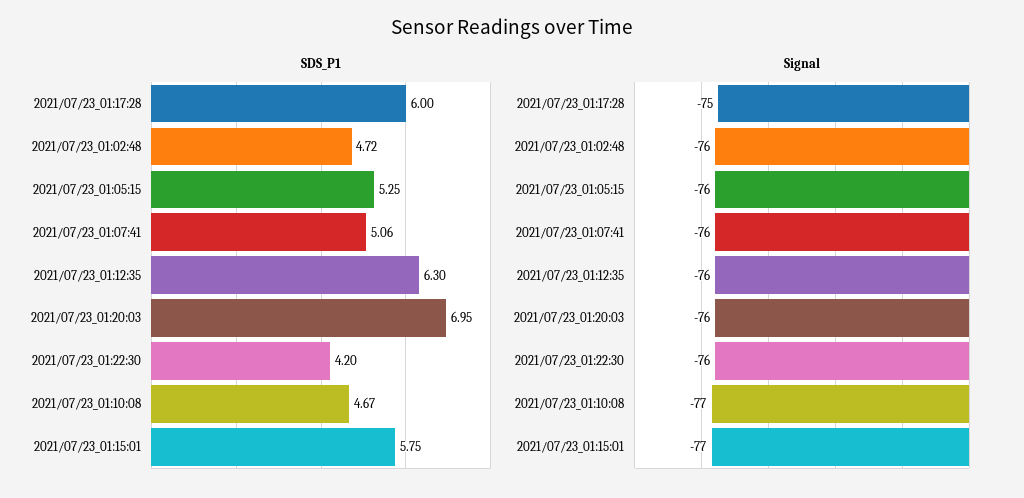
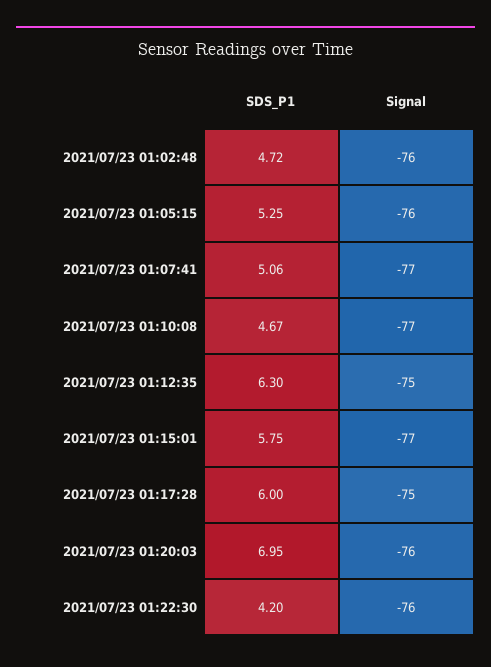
  {
    "SDS_P1": {
      "2021/07/23_01:17:28": 6,
      "2021/07/23_01:02:48": 4.72,
      "2021/07/23_01:05:15": 5.25,
      "2021/07/23_01:07:41": 5.06,
      "2021/07/23_01:12:35": 6.3,
      "2021/07/23_01:20:03": 6.95,
      "2021/07/23_01:22:30": 4.2,
      "2021/07/23_01:10:08": 4.67,
      "2021/07/23_01:15:01": 5.75
    },
    "Signal": {
      "2021/07/23_01:17:28": -75,
      "2021/07/23_01:02:48": -76,
      "2021/07/23_01:05:15": -76,
-     "2021/07/23_01:07:41": -76,
+     "2021/07/23_01:07:41": -77,
-     "2021/07/23_01:12:35": -76,
+     "2021/07/23_01:12:35": -75,
      "2021/07/23_01:20:03": -76,
      "2021/07/23_01:22:30": -76,
      "2021/07/23_01:10:08": -77,
      "2021/07/23_01:15:01": -77
    }
  }

